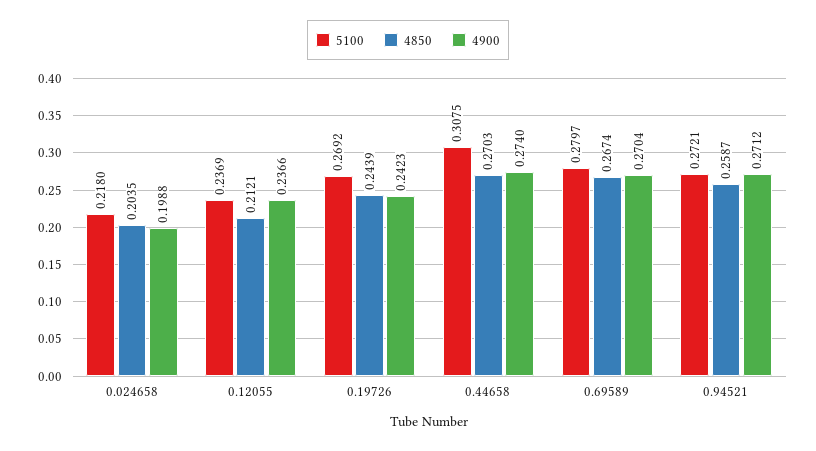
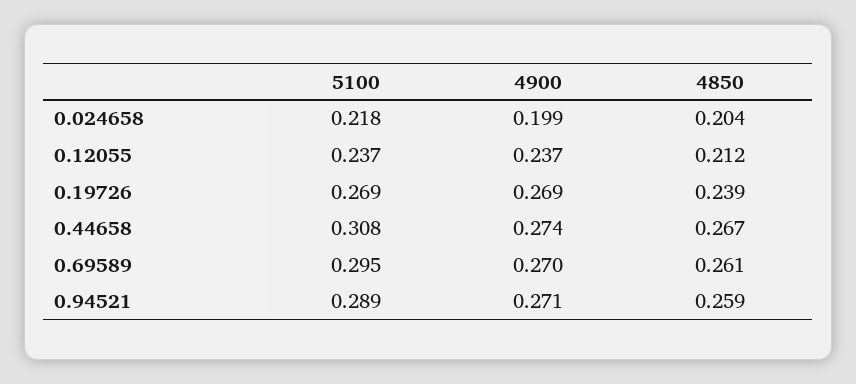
  {
    "5100": {
      "0.024658": 0.218,
      "0.12055": 0.2369,
      "0.19726": 0.2692,
      "0.44658": 0.3075,
-     "0.69589": 0.2797,
+     "0.69589": 0.295,
-     "0.94521": 0.2721
+     "0.94521": 0.289
    },
    "4850": {
      "0.024658": 0.2035,
      "0.12055": 0.2121,
-     "0.19726": 0.2439,
+     "0.19726": 0.239,
-     "0.44658": 0.2703,
+     "0.44658": 0.267,
-     "0.69589": 0.2674,
+     "0.69589": 0.261,
      "0.94521": 0.2587
    },
    "4900": {
      "0.024658": 0.1988,
      "0.12055": 0.2366,
-     "0.19726": 0.2423,
+     "0.19726": 0.269,
      "0.44658": 0.274,
      "0.69589": 0.2704,
      "0.94521": 0.2712
    }
  }

